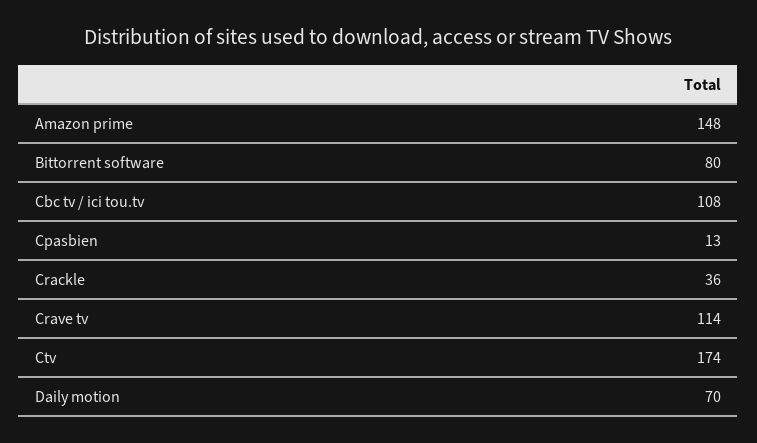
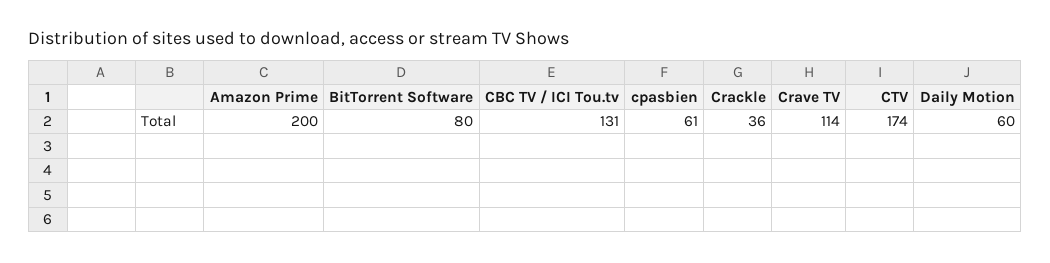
  {
-   "Amazon prime": 148,
+   "Amazon prime": 200,
    "Bittorrent software": 80,
-   "Cbc tv / ici tou.tv": 108,
+   "Cbc tv / ici tou.tv": 131,
-   "Cpasbien": 13,
+   "Cpasbien": 61,
    "Crackle": 36,
    "Crave tv": 114,
    "Ctv": 174,
-   "Daily motion": 70
+   "Daily motion": 60
  }

